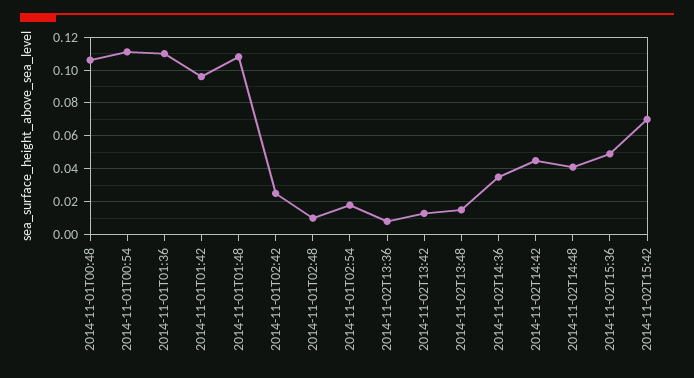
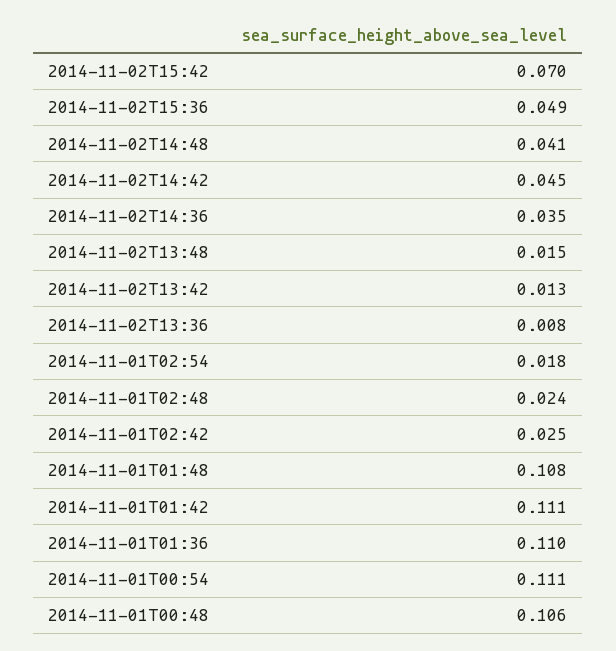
  {
    "2014-11-01T00:48": 0.106,
    "2014-11-01T00:54": 0.111,
    "2014-11-01T01:36": 0.11,
-   "2014-11-01T01:42": 0.095,
+   "2014-11-01T01:42": 0.111,
    "2014-11-01T01:48": 0.108,
    "2014-11-01T02:42": 0.025,
-   "2014-11-01T02:48": 0.01,
+   "2014-11-01T02:48": 0.024,
    "2014-11-01T02:54": 0.018,
    "2014-11-02T13:36": 0.008,
    "2014-11-02T13:42": 0.013,
    "2014-11-02T13:48": 0.015,
    "2014-11-02T14:36": 0.035,
    "2014-11-02T14:42": 0.045,
    "2014-11-02T14:48": 0.041,
    "2014-11-02T15:36": 0.049,
    "2014-11-02T15:42": 0.07
  }

